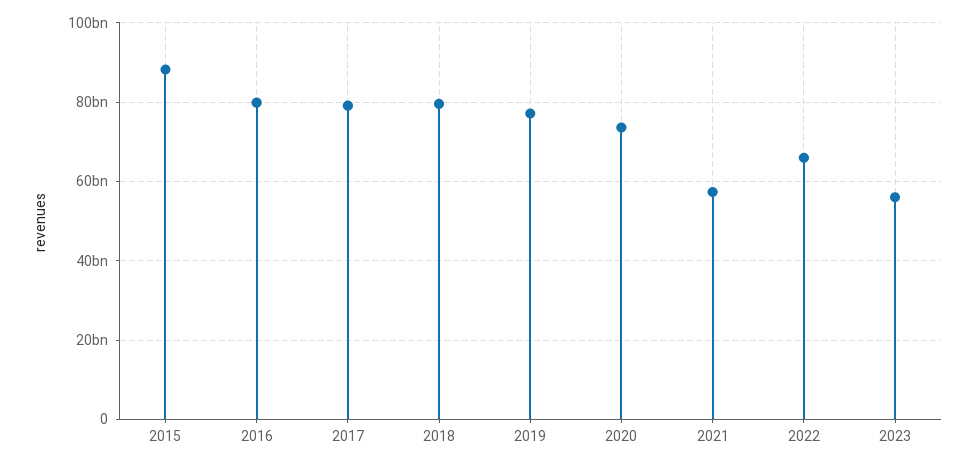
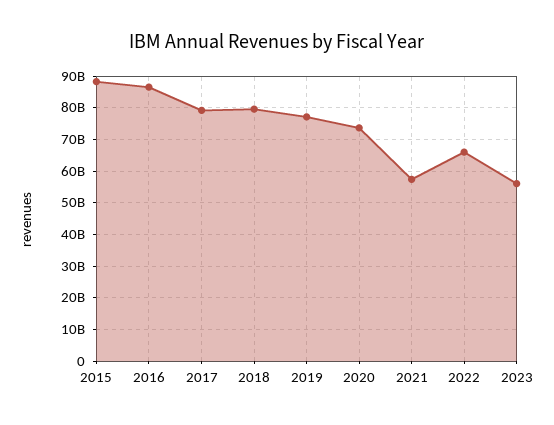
  {
    "2015": 88000000000,
-   "2016": 80000000000,
+   "2016": 86000000000,
    "2017": 80000000000,
    "2018": 80000000000,
    "2019": 78000000000,
    "2020": 74000000000,
    "2021": 58000000000,
    "2022": 66000000000,
    "2023": 56000000000
  }

